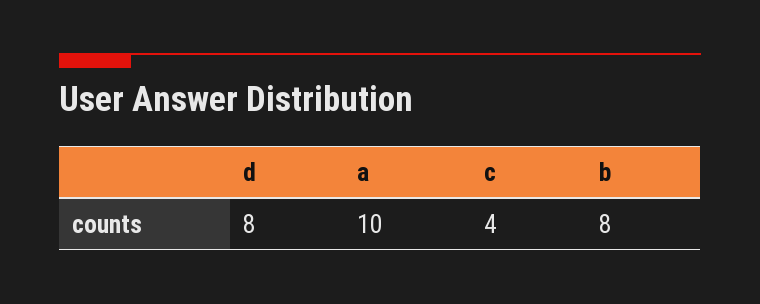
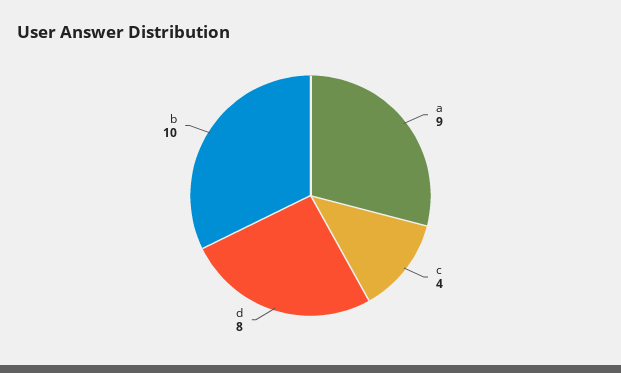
  {
    "d": 8,
-   "a": 10,
+   "a": 9,
    "c": 4,
-   "b": 8
+   "b": 10
  }

